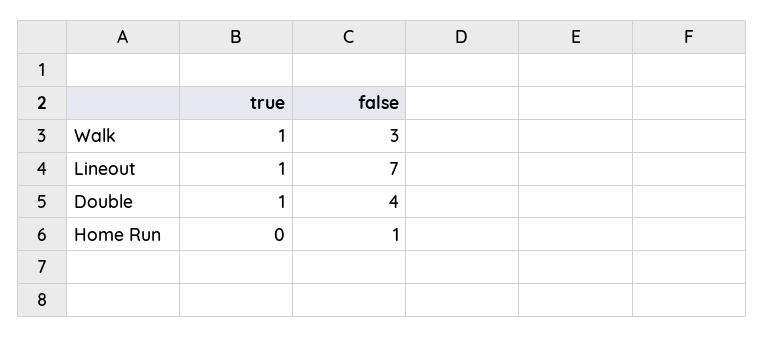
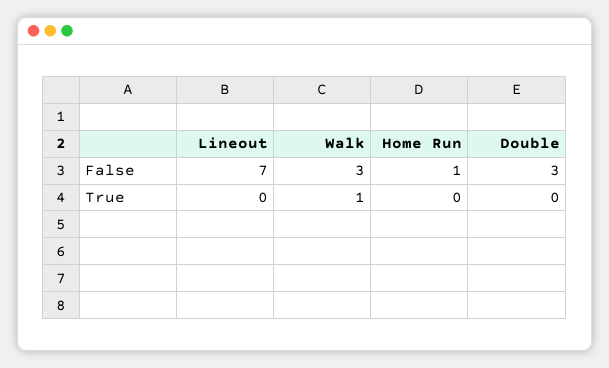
  {
    "true": {
      "Walk": 1,
-     "Lineout": 1,
+     "Lineout": 0,
-     "Double": 1,
+     "Double": 0,
      "Home Run": 0
    },
    "false": {
      "Walk": 3,
      "Lineout": 7,
-     "Double": 4,
+     "Double": 3,
      "Home Run": 1
    }
  }

